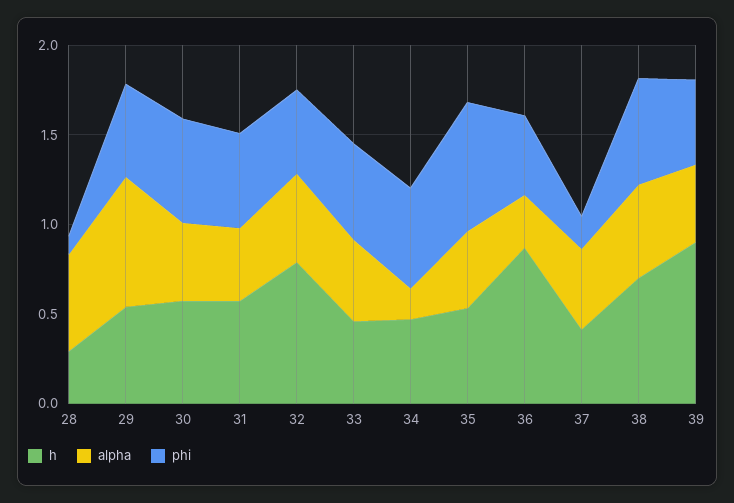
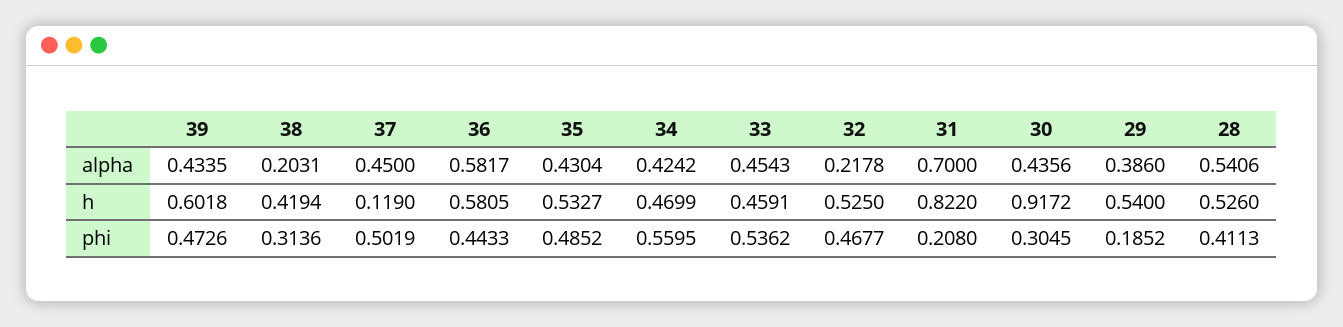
  {
    "h": {
-     "28": 0.3,
+     "28": 0.526,
      "29": 0.54,
-     "30": 0.6,
+     "30": 0.9172,
-     "31": 0.6,
+     "31": 0.822,
-     "32": 0.8,
+     "32": 0.525,
      "33": 0.4591,
      "34": 0.4699,
      "35": 0.5327,
-     "36": 0.9,
+     "36": 0.5805,
-     "37": 0.4,
+     "37": 0.119,
-     "38": 0.7,
+     "38": 0.4194,
-     "39": 0.9
+     "39": 0.6018
    },
    "alpha": {
      "28": 0.5406,
-     "29": 0.7,
+     "29": 0.386,
      "30": 0.4356,
-     "31": 0.4,
+     "31": 0.7,
-     "32": 0.5,
+     "32": 0.2178,
      "33": 0.4543,
-     "34": 0.2,
+     "34": 0.4242,
      "35": 0.4304,
-     "36": 0.3,
+     "36": 0.5817,
      "37": 0.45,
-     "38": 0.5,
+     "38": 0.2031,
      "39": 0.4335
    },
    "phi": {
-     "28": 0.1,
+     "28": 0.4113,
-     "29": 0.5,
+     "29": 0.1852,
-     "30": 0.6,
+     "30": 0.3045,
-     "31": 0.5,
+     "31": 0.208,
      "32": 0.4677,
      "33": 0.5362,
      "34": 0.5595,
-     "35": 0.7,
+     "35": 0.4852,
      "36": 0.4433,
-     "37": 0.2,
+     "37": 0.5019,
-     "38": 0.6,
+     "38": 0.3136,
      "39": 0.4726
    }
  }

